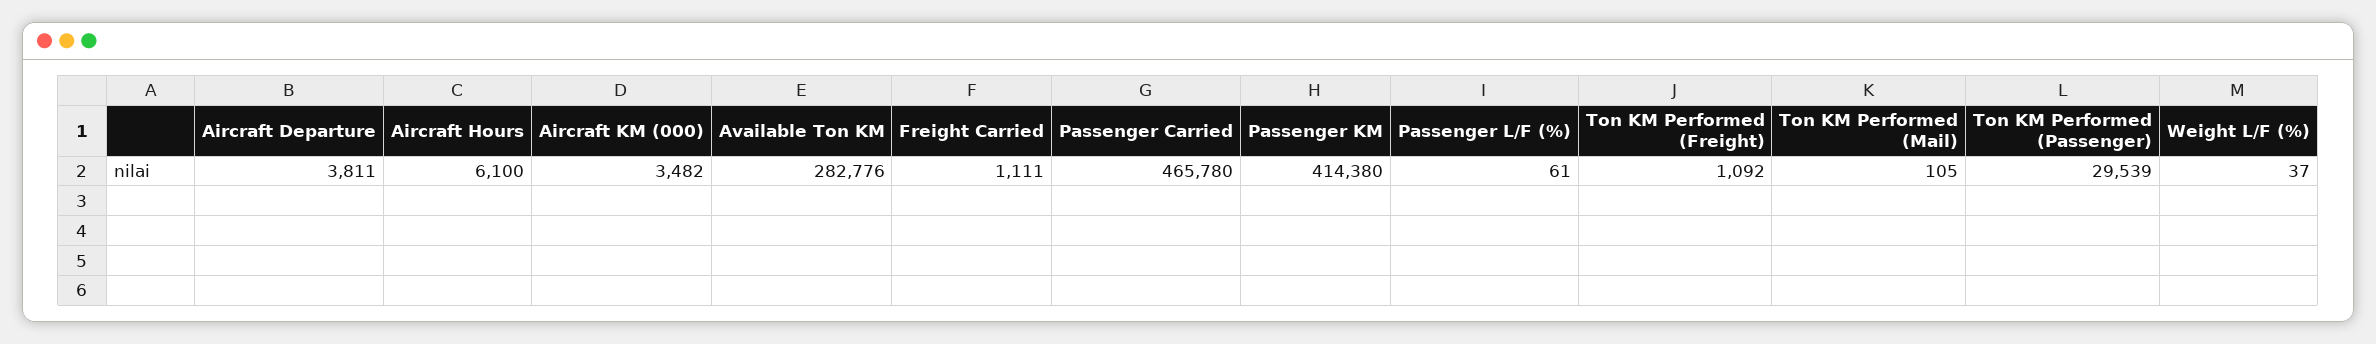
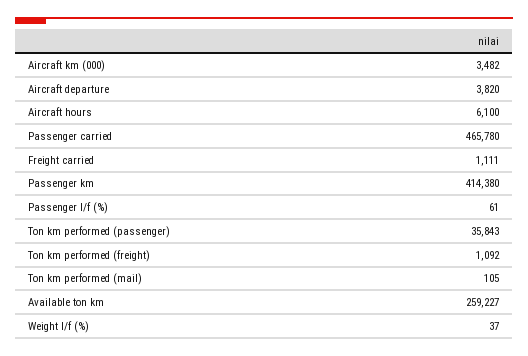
  {
-   "Aircraft Departure": 3811,
+   "Aircraft Departure": 3820,
    "Aircraft Hours": 6100,
    "Aircraft KM (000)": 3482,
-   "Available Ton KM": 282776,
+   "Available Ton KM": 259227,
    "Freight Carried": 1111,
    "Passenger Carried": 465780,
    "Passenger KM": 414380,
    "Passenger L/F (%)": 61,
    "Ton KM Performed (Freight)": 1092,
    "Ton KM Performed (Mail)": 105,
-   "Ton KM Performed (Passenger)": 29539,
+   "Ton KM Performed (Passenger)": 35843,
    "Weight L/F (%)": 37
  }

